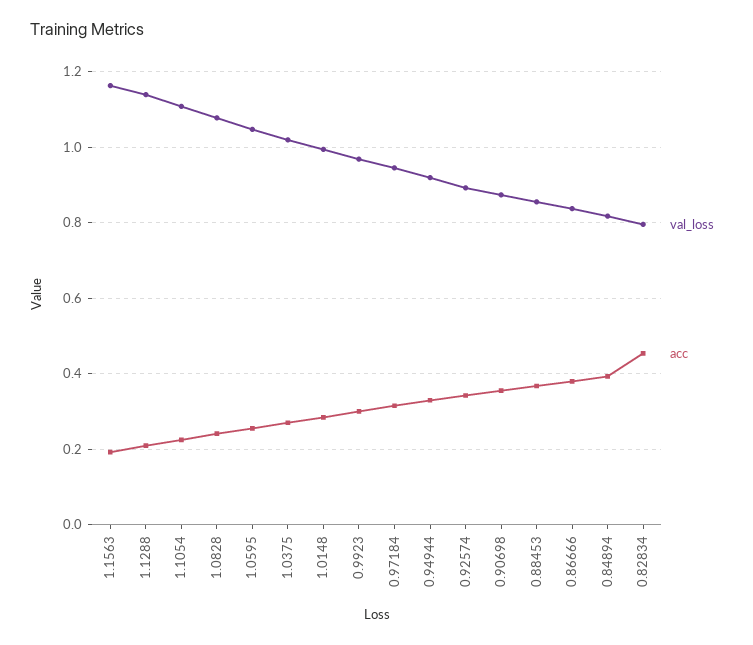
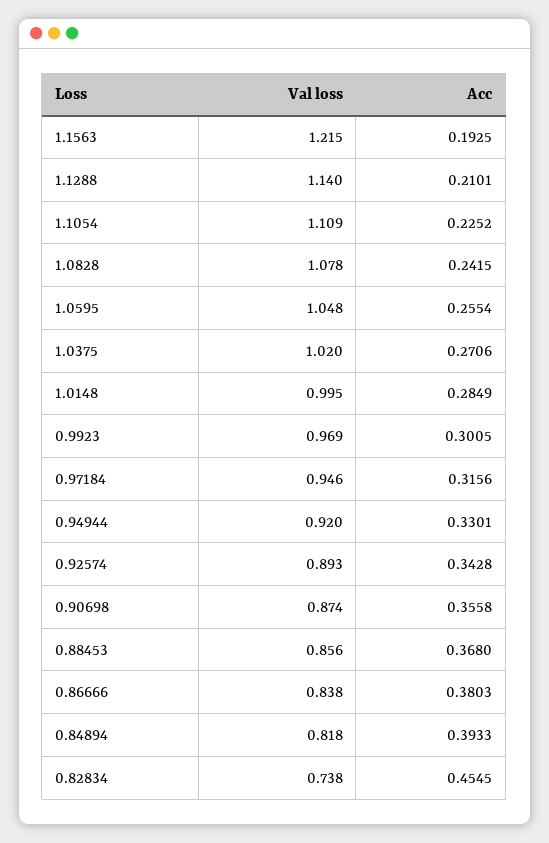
  {
    "val_loss": {
-     "1.1563": 1.16,
+     "1.1563": 1.215,
      "1.1288": 1.14,
      "1.1054": 1.109,
      "1.0828": 1.078,
      "1.0595": 1.048,
      "1.0375": 1.02,
      "1.0148": 0.995,
      "0.9923": 0.969,
      "0.97184": 0.946,
      "0.94944": 0.92,
      "0.92574": 0.893,
      "0.90698": 0.874,
      "0.88453": 0.856,
      "0.86666": 0.838,
      "0.84894": 0.818,
-     "0.82834": 0.8
+     "0.82834": 0.738
    },
    "acc": {
      "1.1563": 0.1925,
      "1.1288": 0.2101,
      "1.1054": 0.2252,
      "1.0828": 0.2415,
      "1.0595": 0.2554,
      "1.0375": 0.2706,
      "1.0148": 0.2849,
      "0.9923": 0.3005,
      "0.97184": 0.3156,
      "0.94944": 0.3301,
      "0.92574": 0.3428,
      "0.90698": 0.3558,
      "0.88453": 0.368,
      "0.86666": 0.3803,
      "0.84894": 0.3933,
      "0.82834": 0.4545
    }
  }

